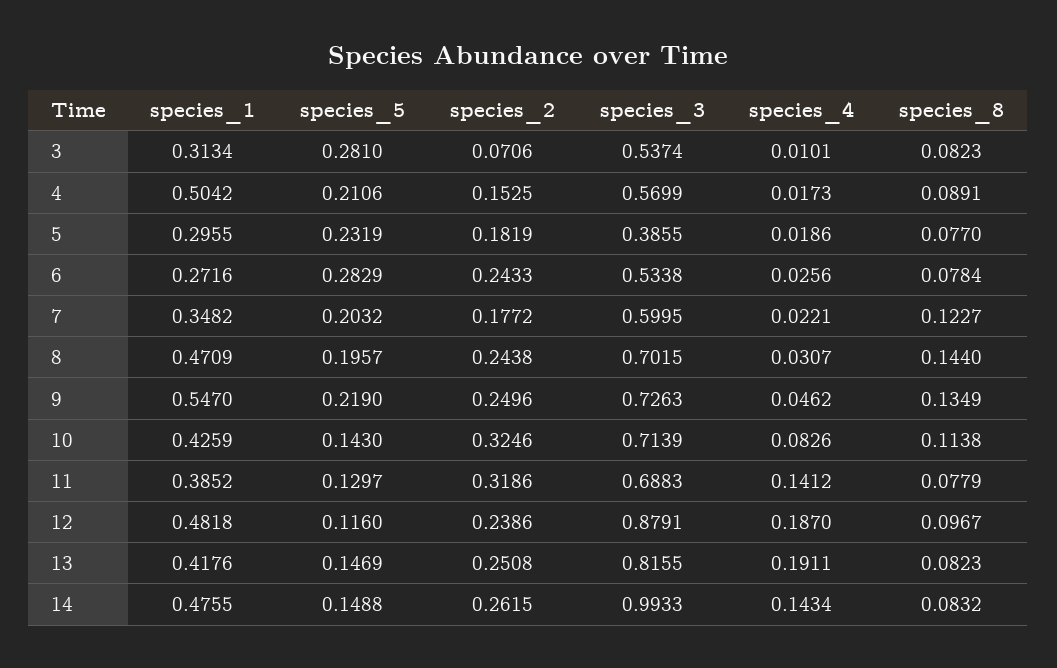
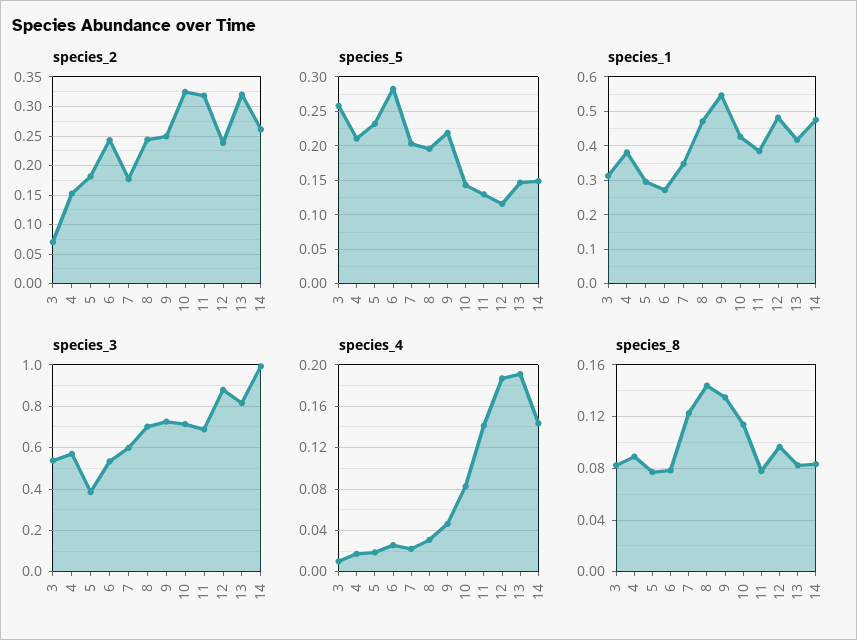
  {
    "species_1": {
      "3": 0.3134,
-     "4": 0.5042,
+     "4": 0.38,
      "5": 0.2955,
      "6": 0.2716,
      "7": 0.3482,
      "8": 0.4709,
      "9": 0.547,
      "10": 0.4259,
      "11": 0.3852,
      "12": 0.4818,
      "13": 0.4176,
      "14": 0.4755
    },
    "species_5": {
-     "3": 0.281,
+     "3": 0.26,
      "4": 0.2106,
      "5": 0.2319,
      "6": 0.2829,
      "7": 0.2032,
      "8": 0.1957,
      "9": 0.219,
      "10": 0.143,
      "11": 0.1297,
      "12": 0.116,
      "13": 0.1469,
      "14": 0.1488
    },
    "species_2": {
      "3": 0.0706,
      "4": 0.1525,
      "5": 0.1819,
      "6": 0.2433,
      "7": 0.1772,
      "8": 0.2438,
      "9": 0.2496,
      "10": 0.3246,
      "11": 0.3186,
      "12": 0.2386,
-     "13": 0.2508,
+     "13": 0.325,
      "14": 0.2615
    },
    "species_3": {
      "3": 0.5374,
      "4": 0.5699,
      "5": 0.3855,
      "6": 0.5338,
      "7": 0.5995,
      "8": 0.7015,
      "9": 0.7263,
      "10": 0.7139,
      "11": 0.6883,
      "12": 0.8791,
      "13": 0.8155,
      "14": 0.9933
    },
    "species_4": {
      "3": 0.0101,
      "4": 0.0173,
      "5": 0.0186,
      "6": 0.0256,
      "7": 0.0221,
      "8": 0.0307,
      "9": 0.0462,
      "10": 0.0826,
      "11": 0.1412,
      "12": 0.187,
      "13": 0.1911,
      "14": 0.1434
    },
    "species_8": {
      "3": 0.0823,
      "4": 0.0891,
      "5": 0.077,
      "6": 0.0784,
      "7": 0.1227,
      "8": 0.144,
      "9": 0.1349,
      "10": 0.1138,
      "11": 0.0779,
      "12": 0.0967,
      "13": 0.0823,
      "14": 0.0832
    }
  }

